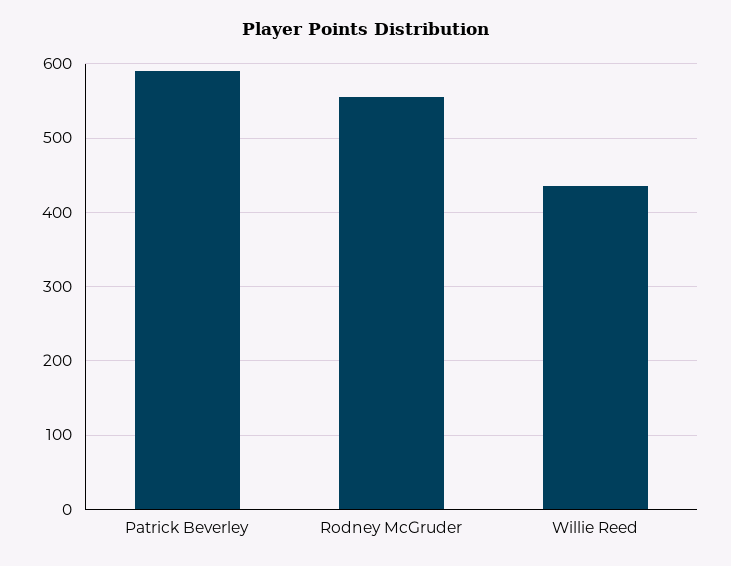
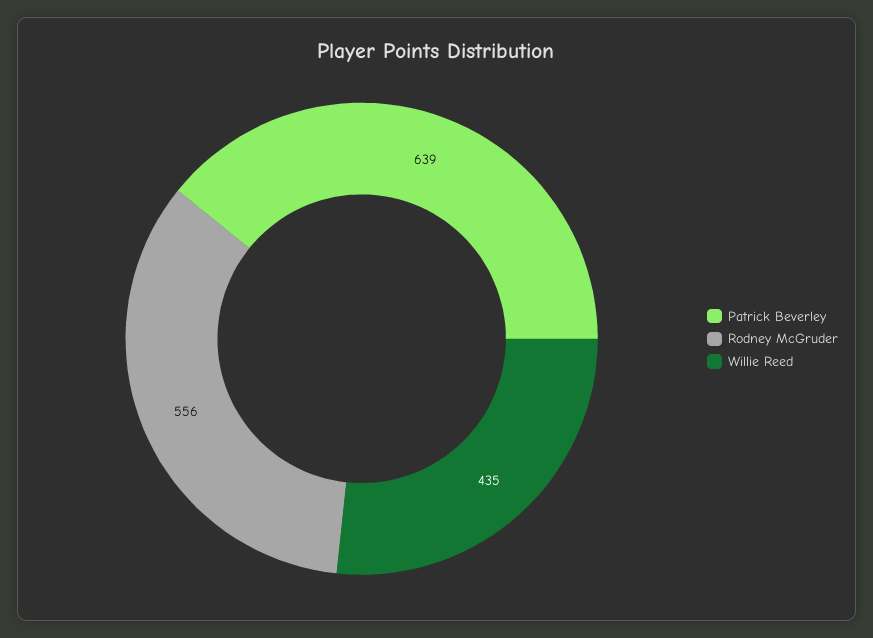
  {
-   "Patrick Beverley": 590,
+   "Patrick Beverley": 639,
    "Rodney McGruder": 556,
    "Willie Reed": 435
  }

